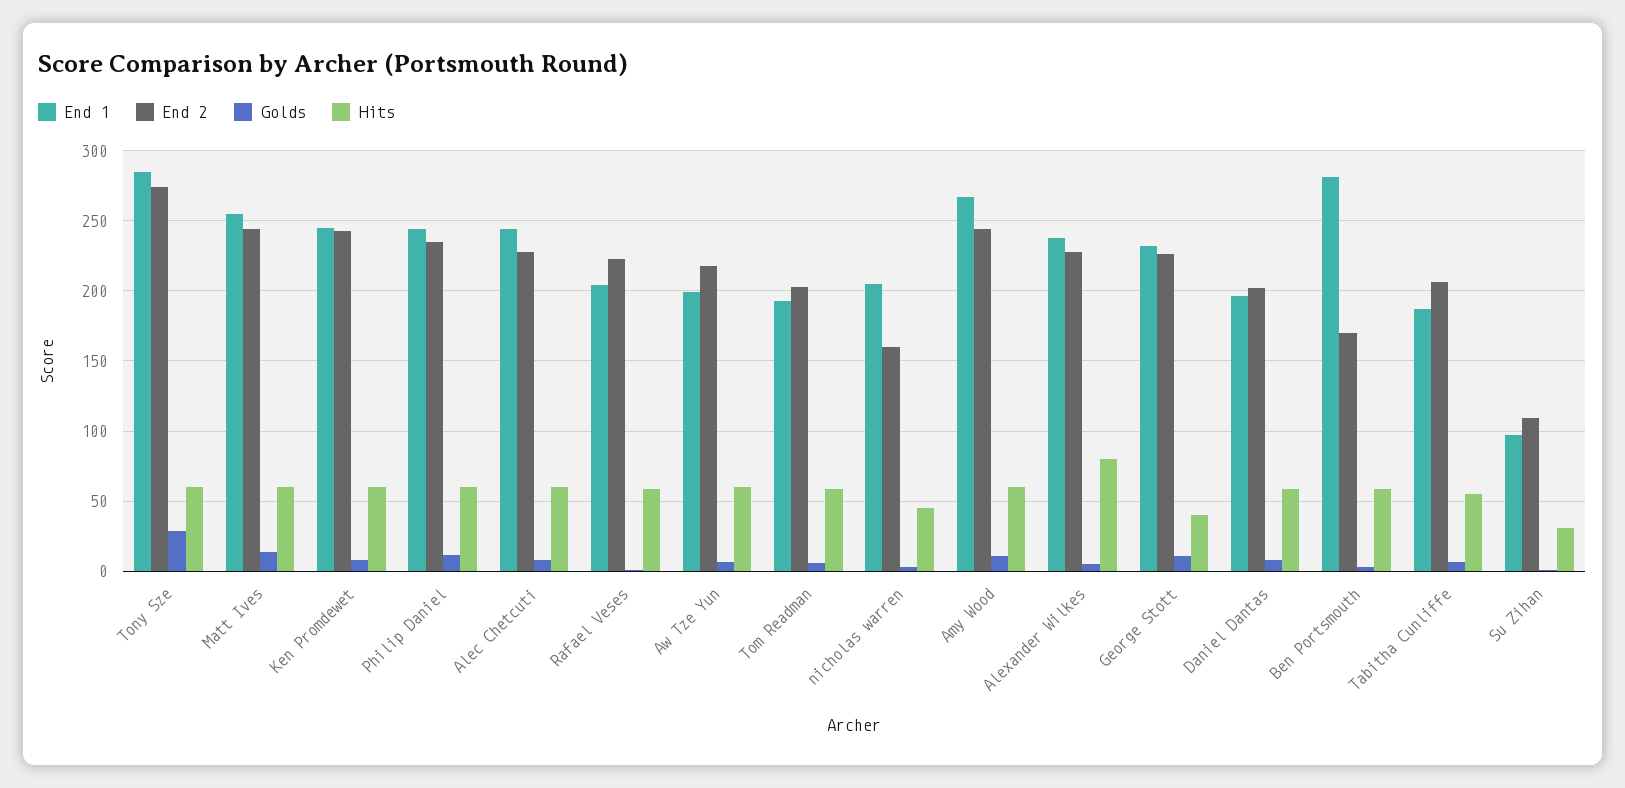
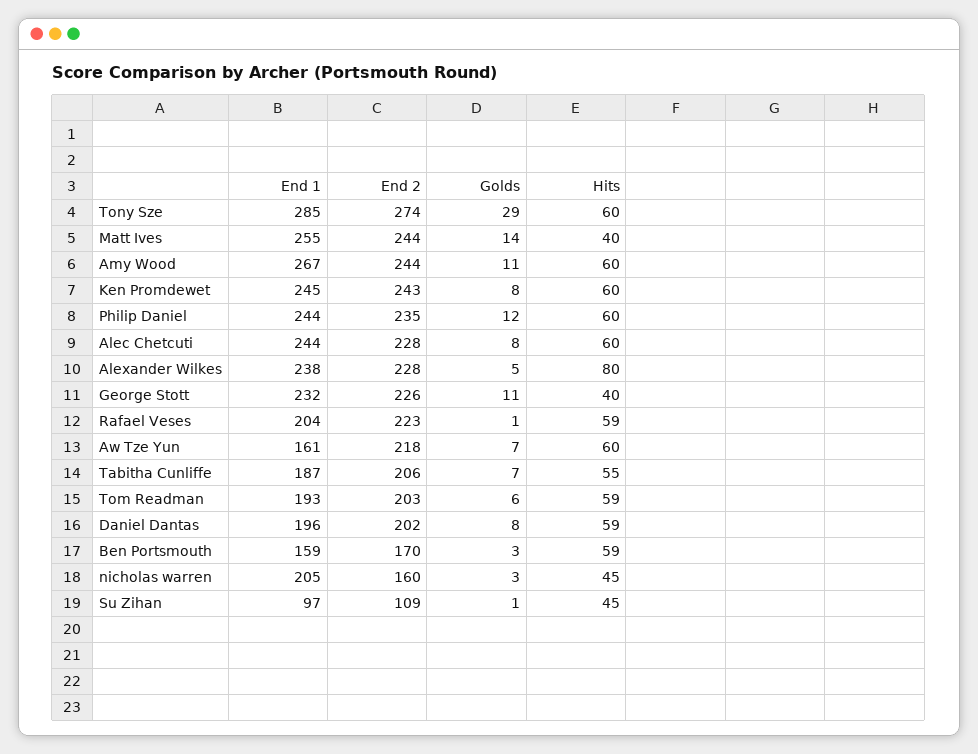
  {
    "End 1": {
      "Tony Sze": 285,
      "Matt Ives": 255,
      "Ken Promdewet": 245,
      "Philip Daniel": 244,
      "Alec Chetcuti": 244,
      "Rafael Veses": 204,
-     "Aw Tze Yun": 200,
+     "Aw Tze Yun": 161,
      "Tom Readman": 193,
      "nicholas warren": 205,
      "Amy Wood": 267,
      "Alexander Wilkes": 238,
      "George Stott": 232,
      "Daniel Dantas": 196,
-     "Ben Portsmouth": 280,
+     "Ben Portsmouth": 159,
      "Tabitha Cunliffe": 187,
      "Su Zihan": 97
    },
    "End 2": {
      "Tony Sze": 274,
      "Matt Ives": 244,
      "Ken Promdewet": 243,
      "Philip Daniel": 235,
      "Alec Chetcuti": 228,
      "Rafael Veses": 223,
      "Aw Tze Yun": 218,
      "Tom Readman": 203,
      "nicholas warren": 160,
      "Amy Wood": 244,
      "Alexander Wilkes": 228,
      "George Stott": 226,
      "Daniel Dantas": 202,
      "Ben Portsmouth": 170,
      "Tabitha Cunliffe": 206,
      "Su Zihan": 109
    },
    "Golds": {
      "Tony Sze": 29,
      "Matt Ives": 14,
      "Ken Promdewet": 8,
      "Philip Daniel": 12,
      "Alec Chetcuti": 8,
      "Rafael Veses": 1,
      "Aw Tze Yun": 7,
      "Tom Readman": 6,
      "nicholas warren": 3,
      "Amy Wood": 11,
      "Alexander Wilkes": 5,
      "George Stott": 11,
      "Daniel Dantas": 8,
      "Ben Portsmouth": 3,
      "Tabitha Cunliffe": 7,
      "Su Zihan": 1
    },
    "Hits": {
      "Tony Sze": 60,
-     "Matt Ives": 60,
+     "Matt Ives": 40,
      "Ken Promdewet": 60,
      "Philip Daniel": 60,
      "Alec Chetcuti": 60,
      "Rafael Veses": 59,
      "Aw Tze Yun": 60,
      "Tom Readman": 59,
      "nicholas warren": 45,
      "Amy Wood": 60,
      "Alexander Wilkes": 80,
      "George Stott": 40,
      "Daniel Dantas": 59,
      "Ben Portsmouth": 59,
      "Tabitha Cunliffe": 55,
-     "Su Zihan": 30
+     "Su Zihan": 45
    }
  }

